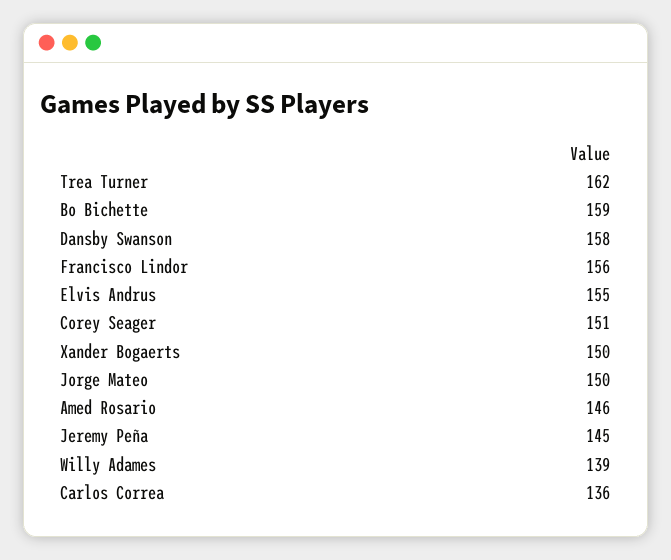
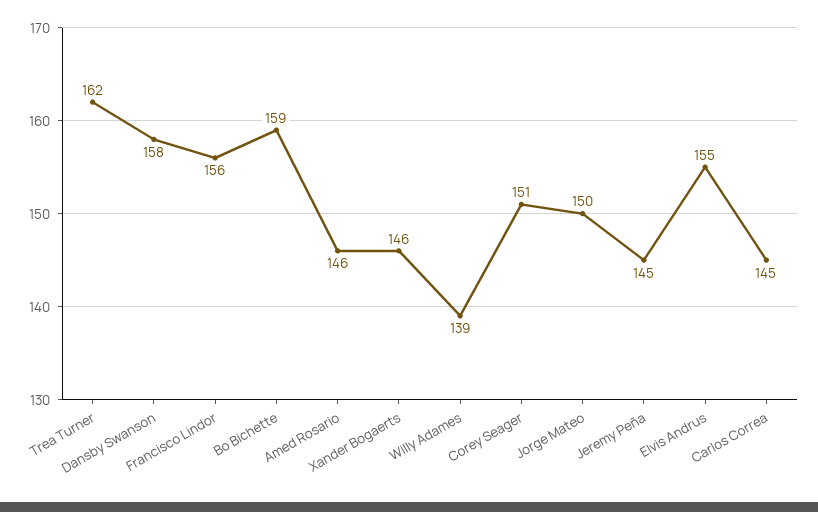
  {
    "Trea Turner": 162,
    "Bo Bichette": 159,
    "Dansby Swanson": 158,
    "Francisco Lindor": 156,
    "Elvis Andrus": 155,
    "Corey Seager": 151,
-   "Xander Bogaerts": 150,
+   "Xander Bogaerts": 146,
    "Jorge Mateo": 150,
    "Amed Rosario": 146,
    "Jeremy Peña": 145,
    "Willy Adames": 139,
-   "Carlos Correa": 136
+   "Carlos Correa": 145
  }

